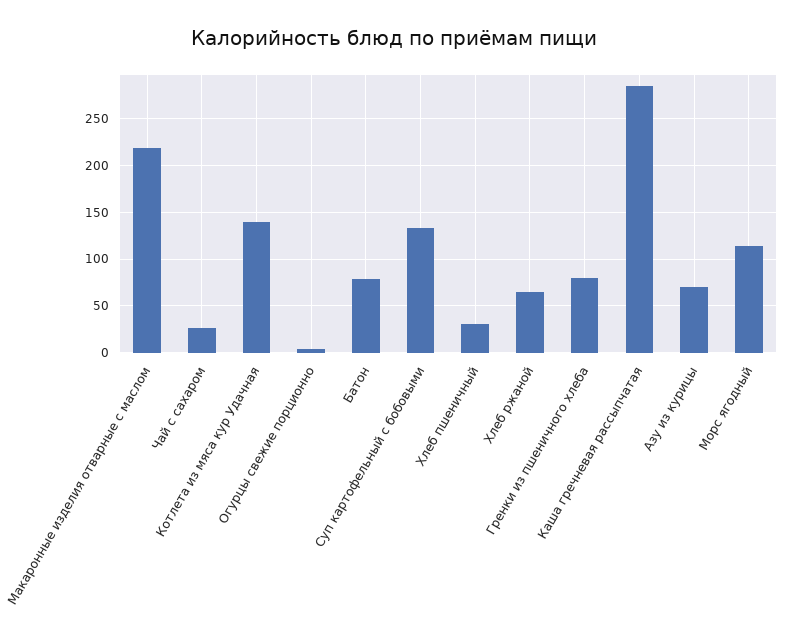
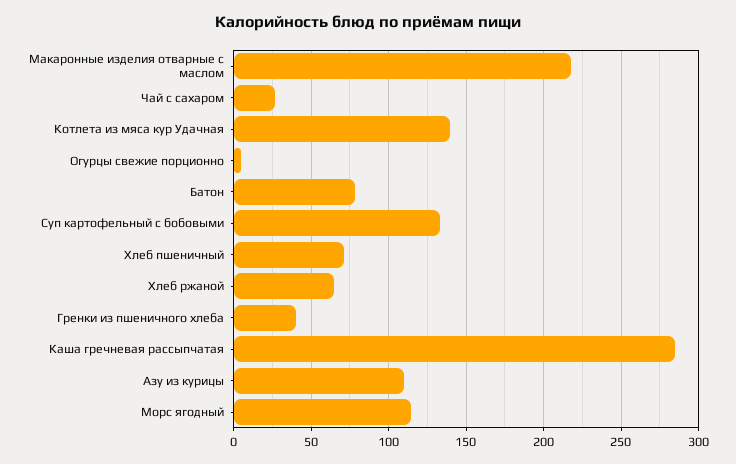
  {
    "Макаронные изделия отварные с маслом": 220,
    "Чай с сахаром": 25,
    "Котлета из мяса кур Удачная": 140,
    "Огурцы свежие порционно": 5,
    "Батон": 80,
    "Суп картофельный с бобовыми": 135,
-   "Хлеб пшеничный": 30,
+   "Хлеб пшеничный": 70,
    "Хлеб ржаной": 65,
-   "Гренки из пшеничного хлеба": 80,
+   "Гренки из пшеничного хлеба": 40,
    "Каша гречневая рассыпчатая": 285,
-   "Азу из курицы": 70,
+   "Азу из курицы": 110,
    "Морс ягодный": 115
  }

